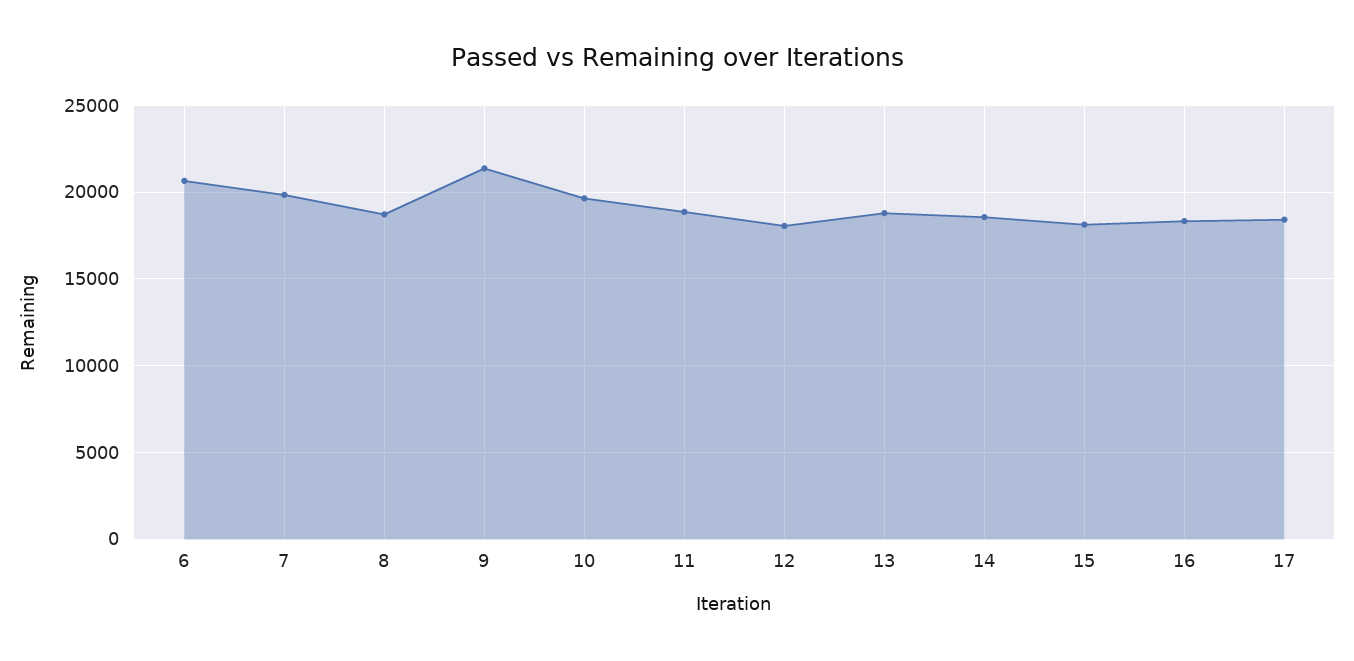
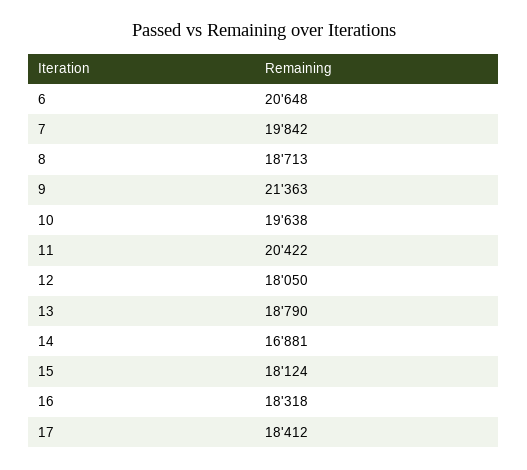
  {
    "6": 20648,
    "7": 19842,
    "8": 18713,
    "9": 21363,
    "10": 19638,
-   "11": 19000,
+   "11": 20422,
    "12": 18050,
    "13": 18790,
-   "14": 18500,
+   "14": 16881,
    "15": 18124,
    "16": 18318,
    "17": 18412
  }

